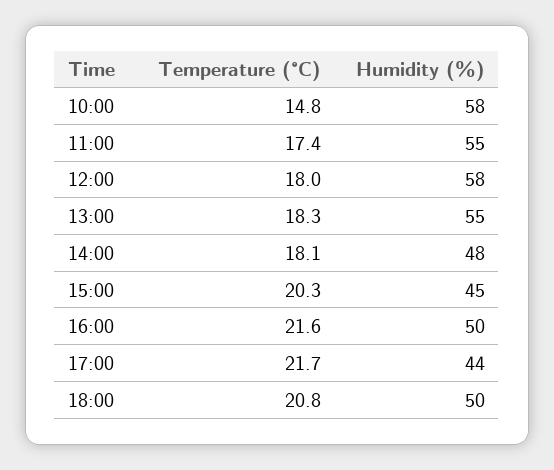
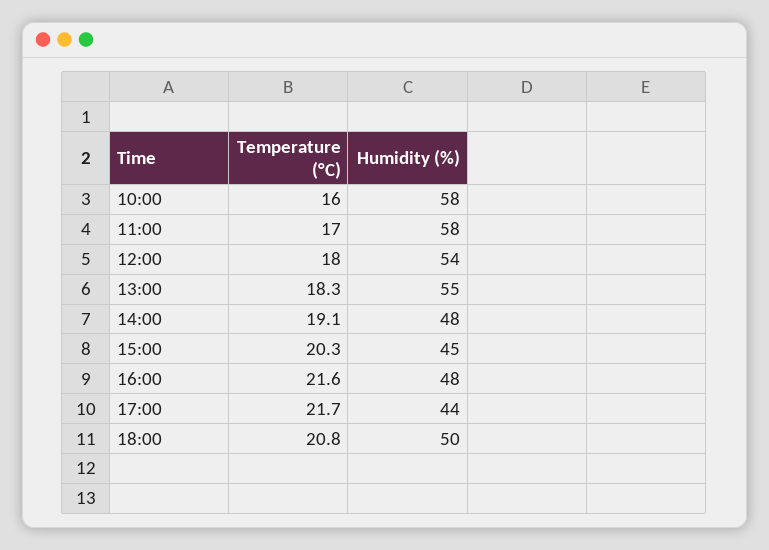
  {
    "Temperature (°C)": {
-     "10:00": 14.8,
+     "10:00": 16,
-     "11:00": 17.4,
+     "11:00": 17,
      "12:00": 18,
      "13:00": 18.3,
-     "14:00": 18.1,
+     "14:00": 19.1,
      "15:00": 20.3,
      "16:00": 21.6,
      "17:00": 21.7,
      "18:00": 20.8
    },
    "Humidity (%)": {
      "10:00": 58,
-     "11:00": 55,
+     "11:00": 58,
-     "12:00": 58,
+     "12:00": 54,
      "13:00": 55,
      "14:00": 48,
      "15:00": 45,
-     "16:00": 50,
+     "16:00": 48,
      "17:00": 44,
      "18:00": 50
    }
  }

